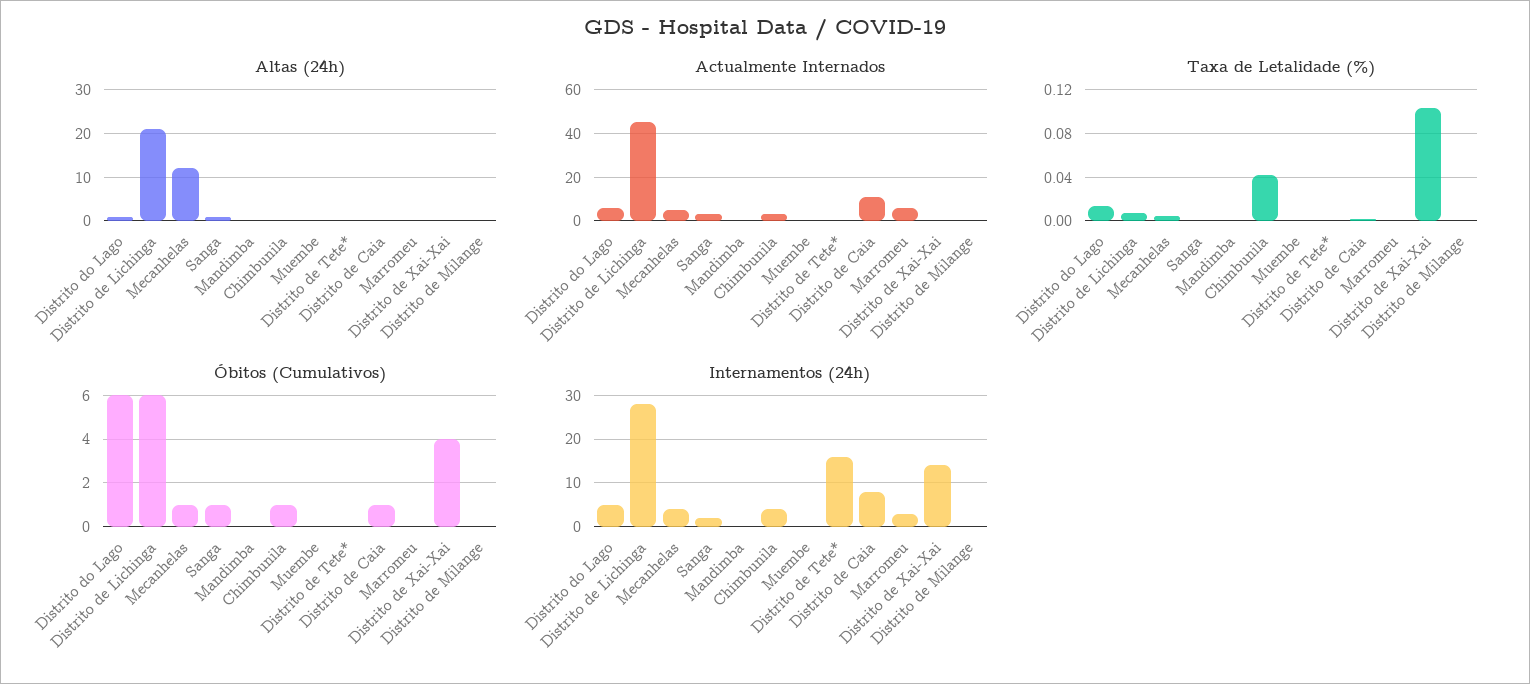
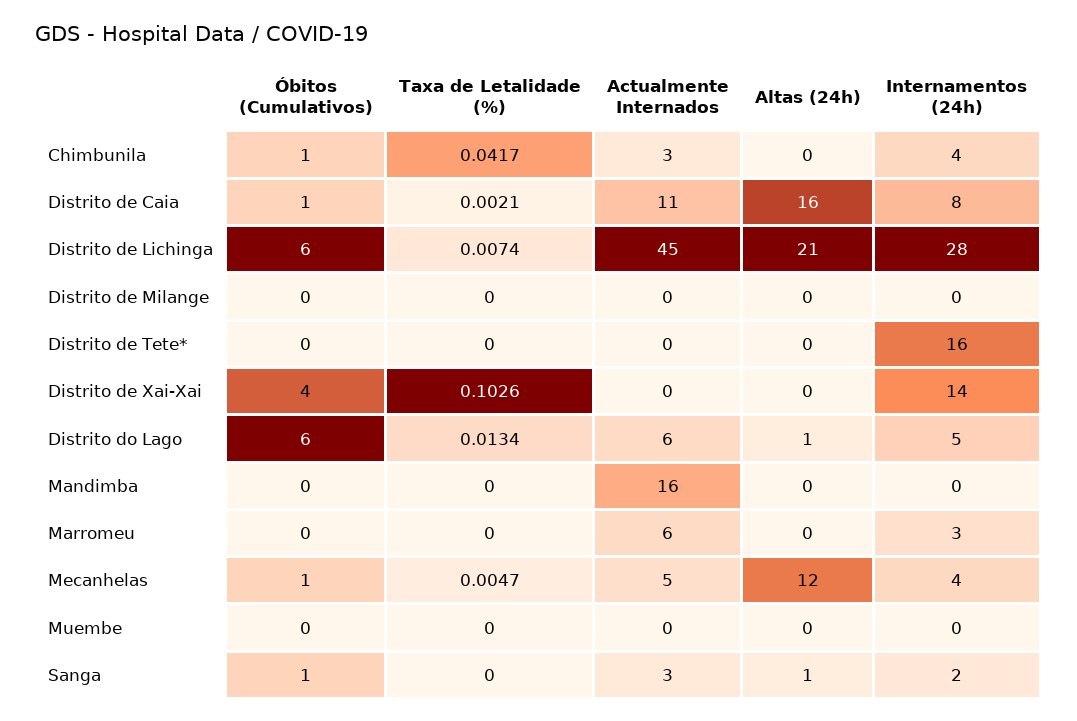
  {
    "Altas (24h)": {
      "Distrito do Lago": 1,
      "Distrito de Lichinga": 21,
      "Mecanhelas": 12,
      "Sanga": 1,
      "Mandimba": 0,
      "Chimbunila": 0,
      "Muembe": 0,
      "Distrito de Tete*": 0,
-     "Distrito de Caia": 0,
+     "Distrito de Caia": 16,
      "Marromeu": 0,
      "Distrito de Xai-Xai": 0,
      "Distrito de Milange": 0
    },
    "Actualmente Internados": {
      "Distrito do Lago": 6,
      "Distrito de Lichinga": 45,
      "Mecanhelas": 5,
      "Sanga": 3,
-     "Mandimba": 0,
+     "Mandimba": 16,
      "Chimbunila": 3,
      "Muembe": 0,
      "Distrito de Tete*": 0,
      "Distrito de Caia": 11,
      "Marromeu": 6,
      "Distrito de Xai-Xai": 0,
      "Distrito de Milange": 0
    },
    "Taxa de Letalidade (%)": {
      "Distrito do Lago": 0.0134,
      "Distrito de Lichinga": 0.0074,
      "Mecanhelas": 0.0047,
      "Sanga": 0,
      "Mandimba": 0,
      "Chimbunila": 0.0417,
      "Muembe": 0,
      "Distrito de Tete*": 0,
      "Distrito de Caia": 0.0021,
      "Marromeu": 0,
      "Distrito de Xai-Xai": 0.1026,
      "Distrito de Milange": 0
    },
    "Óbitos (Cumulativos)": {
      "Distrito do Lago": 6,
      "Distrito de Lichinga": 6,
      "Mecanhelas": 1,
      "Sanga": 1,
      "Mandimba": 0,
      "Chimbunila": 1,
      "Muembe": 0,
      "Distrito de Tete*": 0,
      "Distrito de Caia": 1,
      "Marromeu": 0,
      "Distrito de Xai-Xai": 4,
      "Distrito de Milange": 0
    },
    "Internamentos (24h)": {
      "Distrito do Lago": 5,
      "Distrito de Lichinga": 28,
      "Mecanhelas": 4,
      "Sanga": 2,
      "Mandimba": 0,
      "Chimbunila": 4,
      "Muembe": 0,
      "Distrito de Tete*": 16,
      "Distrito de Caia": 8,
      "Marromeu": 3,
      "Distrito de Xai-Xai": 14,
      "Distrito de Milange": 0
    }
  }

